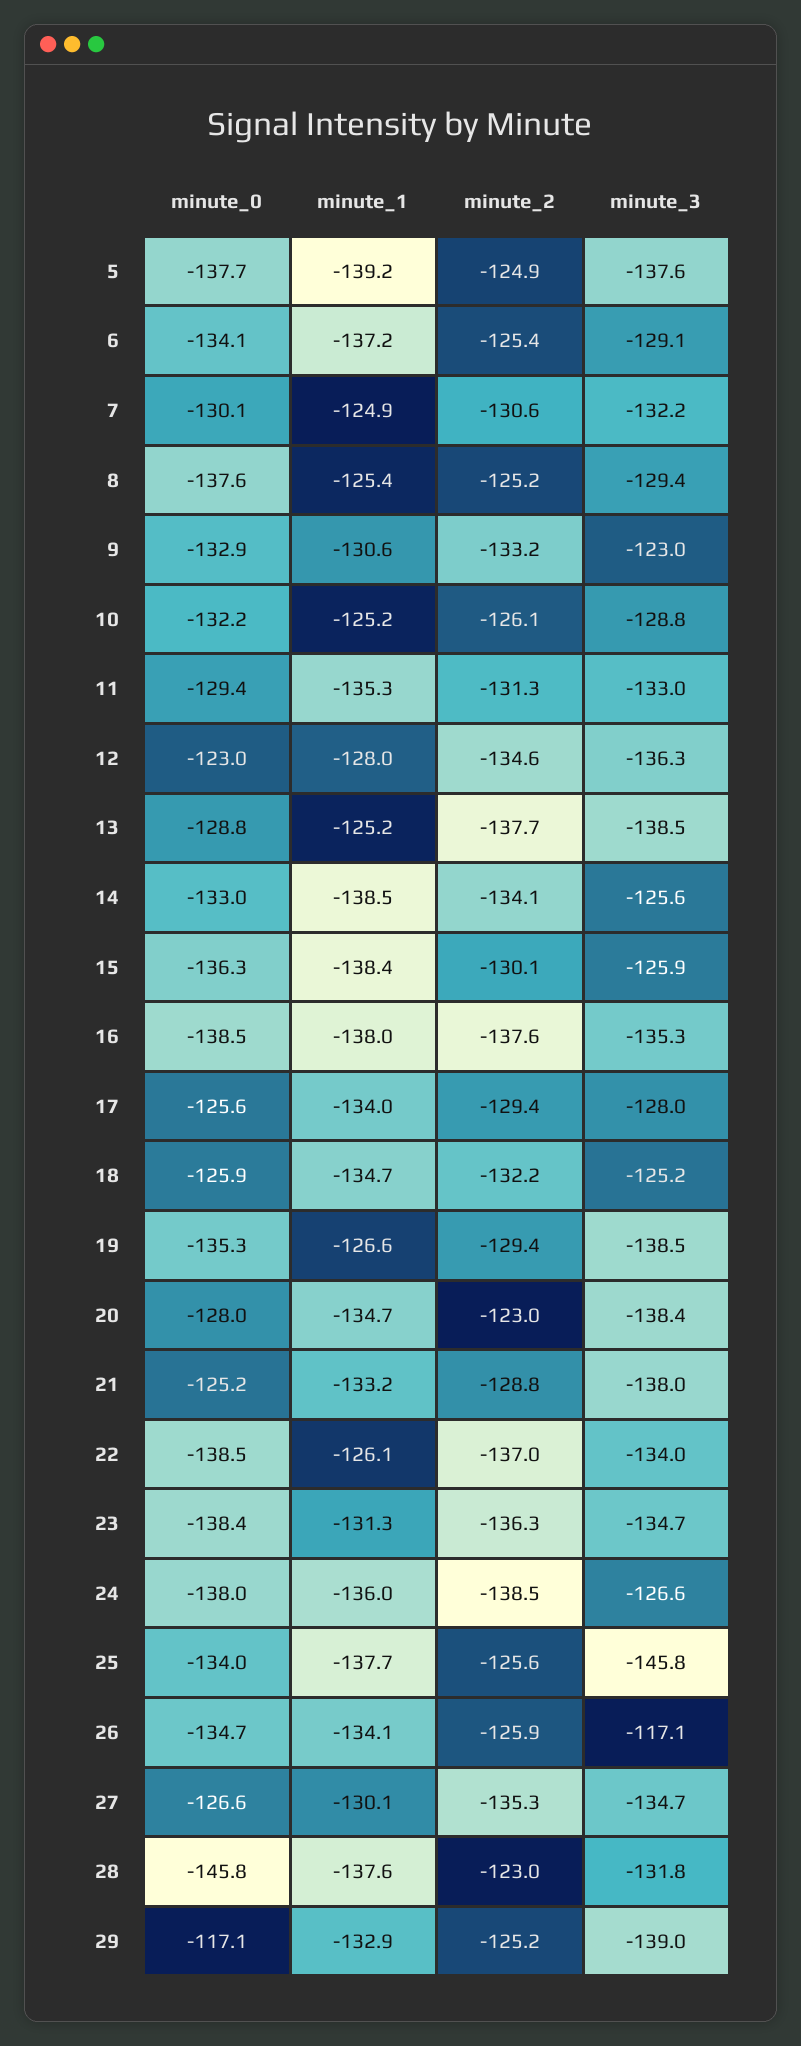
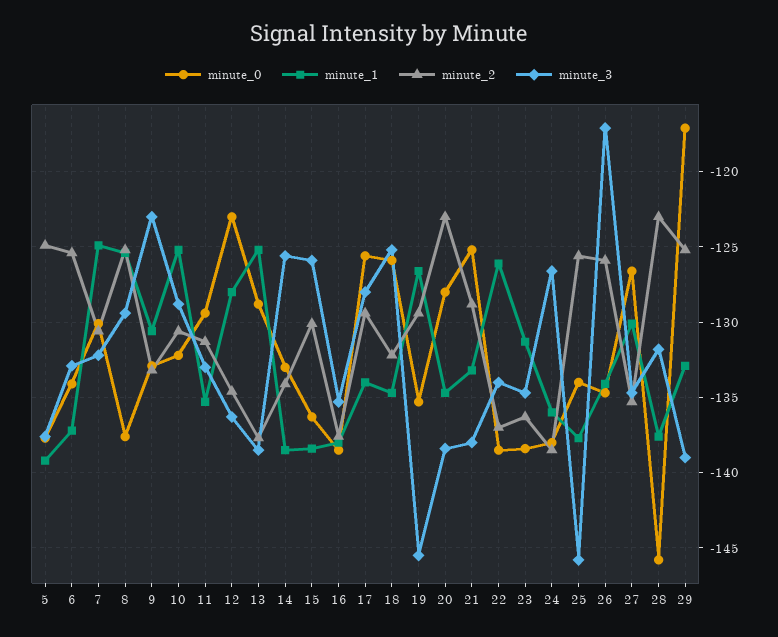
  {
    "minute_0": {
      "5": -137.7,
      "6": -134.1,
      "7": -130.1,
      "8": -137.6,
      "9": -132.9,
      "10": -132.2,
      "11": -129.4,
      "12": -123,
      "13": -128.8,
      "14": -133,
      "15": -136.3,
      "16": -138.5,
      "17": -125.6,
      "18": -125.9,
      "19": -135.3,
      "20": -128,
      "21": -125.2,
      "22": -138.5,
      "23": -138.4,
      "24": -138,
      "25": -134,
      "26": -134.7,
      "27": -126.6,
      "28": -145.8,
      "29": -117.1
    },
    "minute_1": {
      "5": -139.2,
      "6": -137.2,
      "7": -124.9,
      "8": -125.4,
      "9": -130.6,
      "10": -125.2,
      "11": -135.3,
      "12": -128,
      "13": -125.2,
      "14": -138.5,
      "15": -138.4,
      "16": -138,
      "17": -134,
      "18": -134.7,
      "19": -126.6,
      "20": -134.7,
      "21": -133.2,
      "22": -126.1,
      "23": -131.3,
      "24": -136,
      "25": -137.7,
      "26": -134.1,
      "27": -130.1,
      "28": -137.6,
      "29": -132.9
    },
    "minute_2": {
      "5": -124.9,
      "6": -125.4,
      "7": -130.6,
      "8": -125.2,
      "9": -133.2,
-     "10": -126.1,
+     "10": -130.5,
      "11": -131.3,
      "12": -134.6,
      "13": -137.7,
      "14": -134.1,
      "15": -130.1,
      "16": -137.6,
      "17": -129.4,
      "18": -132.2,
      "19": -129.4,
      "20": -123,
      "21": -128.8,
      "22": -137,
      "23": -136.3,
      "24": -138.5,
      "25": -125.6,
      "26": -125.9,
      "27": -135.3,
      "28": -123,
      "29": -125.2
    },
    "minute_3": {
      "5": -137.6,
-     "6": -129.1,
+     "6": -133,
      "7": -132.2,
      "8": -129.4,
      "9": -123,
      "10": -128.8,
      "11": -133,
      "12": -136.3,
      "13": -138.5,
      "14": -125.6,
      "15": -125.9,
      "16": -135.3,
      "17": -128,
      "18": -125.2,
-     "19": -138.5,
+     "19": -145.5,
      "20": -138.4,
      "21": -138,
      "22": -134,
      "23": -134.7,
      "24": -126.6,
      "25": -145.8,
      "26": -117.1,
      "27": -134.7,
      "28": -131.8,
      "29": -139
    }
  }

